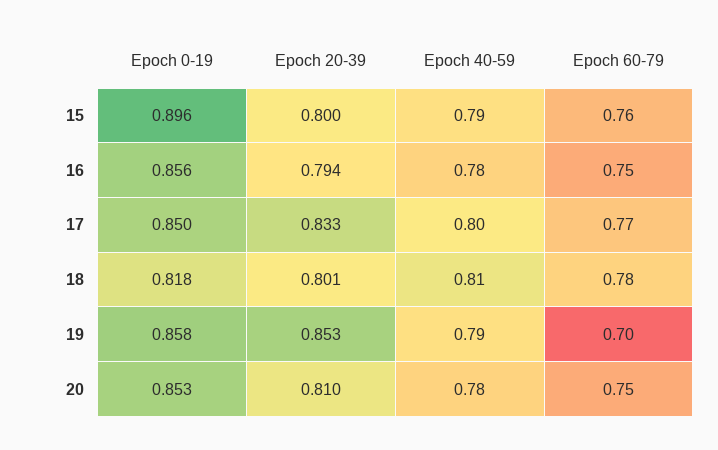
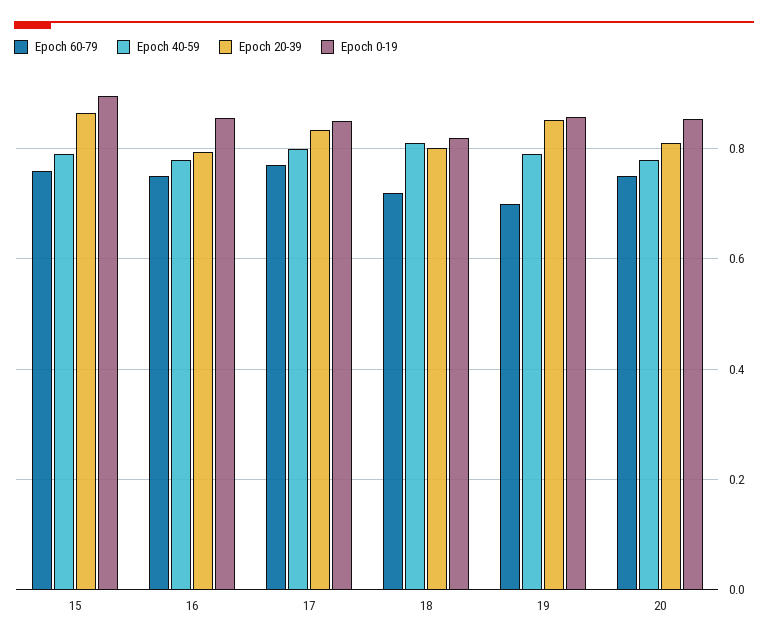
  {
    "Epoch 0-19": {
      "15": 0.896,
      "16": 0.856,
      "17": 0.85,
      "18": 0.818,
      "19": 0.858,
      "20": 0.853
    },
    "Epoch 20-39": {
-     "15": 0.8,
+     "15": 0.86,
      "16": 0.794,
      "17": 0.833,
      "18": 0.801,
      "19": 0.853,
      "20": 0.81
    },
    "Epoch 40-59": {
      "15": 0.79,
      "16": 0.78,
      "17": 0.8,
      "18": 0.81,
      "19": 0.79,
      "20": 0.78
    },
    "Epoch 60-79": {
      "15": 0.76,
      "16": 0.75,
      "17": 0.77,
-     "18": 0.78,
+     "18": 0.72,
      "19": 0.7,
      "20": 0.75
    }
  }

